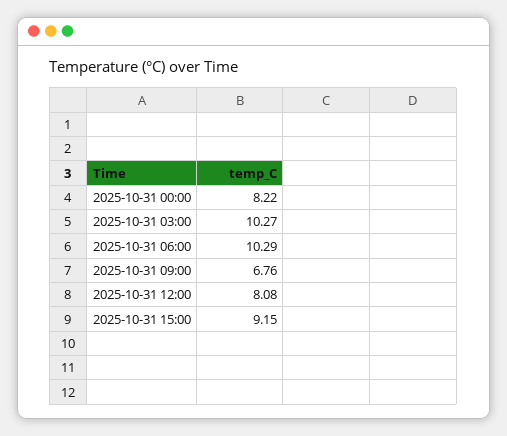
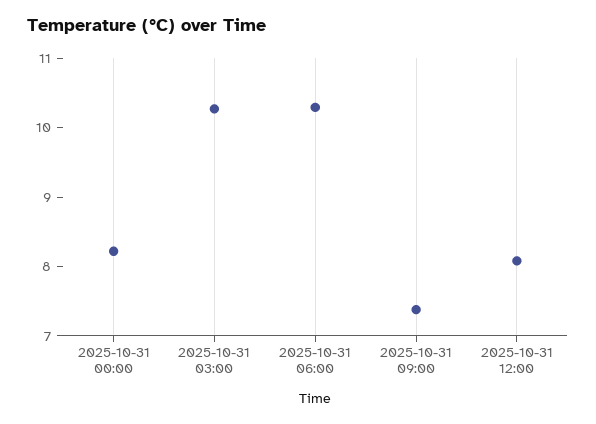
  {
    "2025-10-31 00:00": 8.22,
    "2025-10-31 03:00": 10.27,
    "2025-10-31 06:00": 10.29,
-   "2025-10-31 09:00": 6.76,
+   "2025-10-31 09:00": 7.4,
-   "2025-10-31 12:00": 8.08,
+   "2025-10-31 12:00": 8.08
-   "2025-10-31 15:00": 9.15
  }

